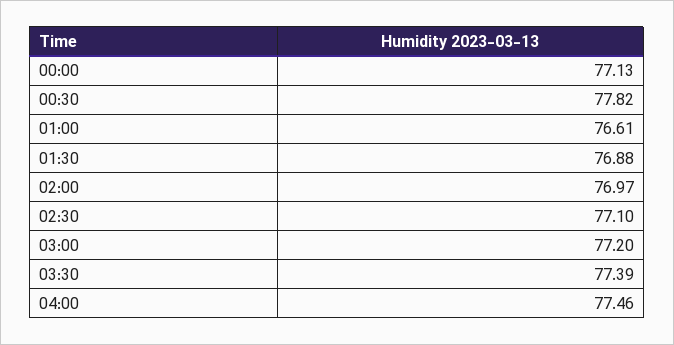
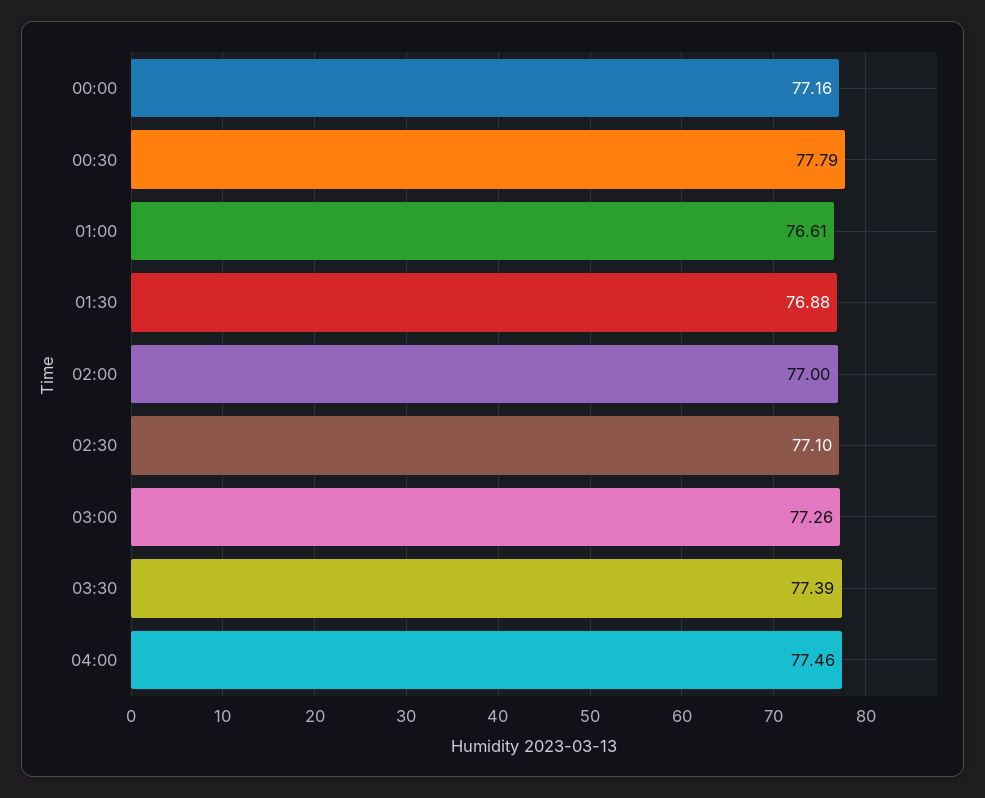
  {
-   "00:00": 77.13,
+   "00:00": 77.16,
-   "00:30": 77.82,
+   "00:30": 77.79,
    "01:00": 76.61,
    "01:30": 76.88,
-   "02:00": 76.97,
+   "02:00": 77,
    "02:30": 77.1,
-   "03:00": 77.2,
+   "03:00": 77.26,
    "03:30": 77.39,
    "04:00": 77.46
  }

